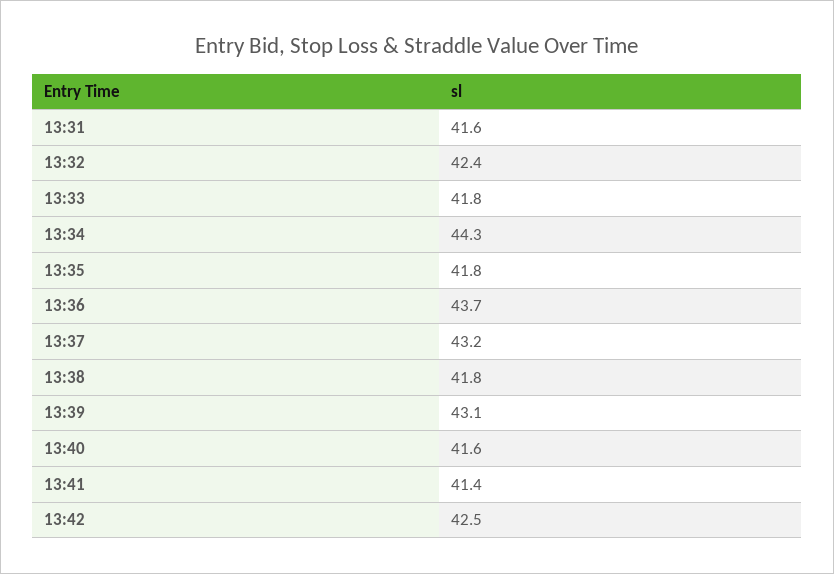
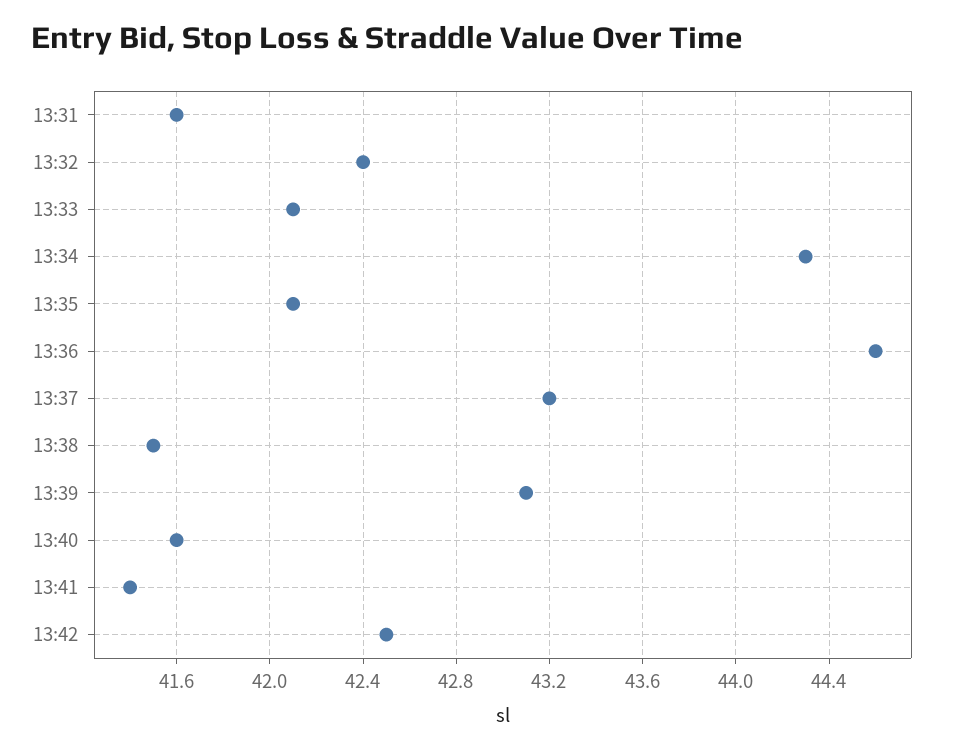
  {
    "13:31": 41.6,
    "13:32": 42.4,
-   "13:33": 41.8,
+   "13:33": 42.1,
    "13:34": 44.3,
-   "13:35": 41.8,
+   "13:35": 42.1,
-   "13:36": 43.7,
+   "13:36": 44.6,
    "13:37": 43.2,
-   "13:38": 41.8,
+   "13:38": 41.5,
    "13:39": 43.1,
    "13:40": 41.6,
    "13:41": 41.4,
    "13:42": 42.5
  }

